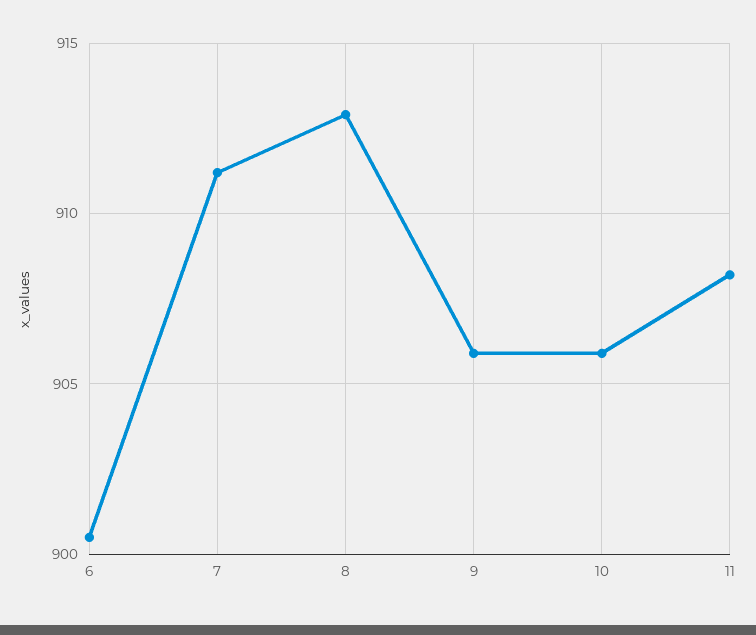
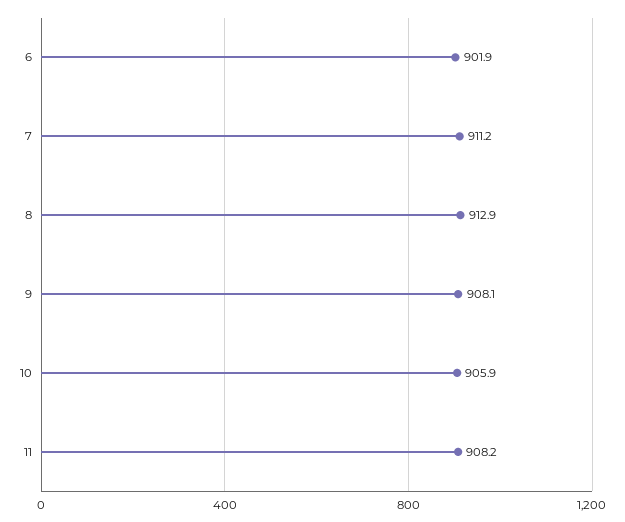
  {
-   "6": 900.5,
+   "6": 901.9,
    "7": 911.2,
    "8": 912.9,
-   "9": 906,
+   "9": 908.1,
    "10": 905.9,
    "11": 908.2
  }

